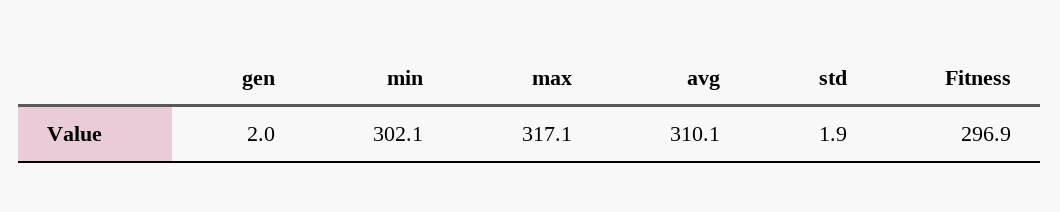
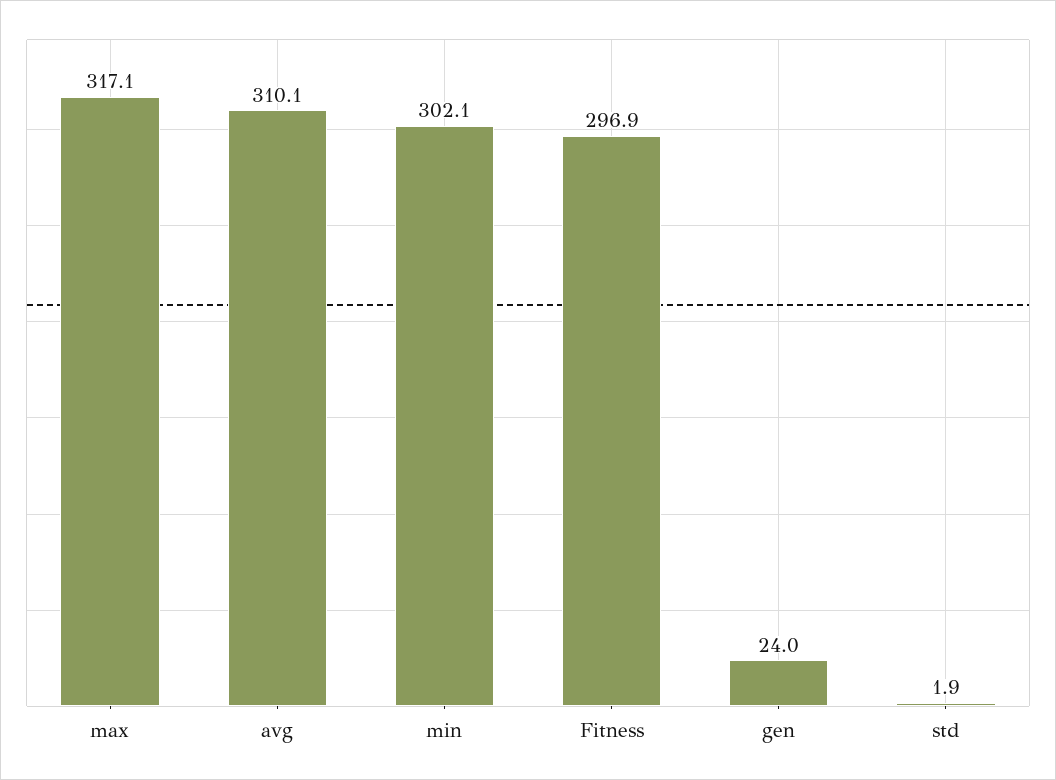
  {
-   "gen": 2,
+   "gen": 24,
    "min": 302.1,
    "max": 317.1,
    "avg": 310.1,
    "std": 1.9,
    "Fitness": 296.9
  }

